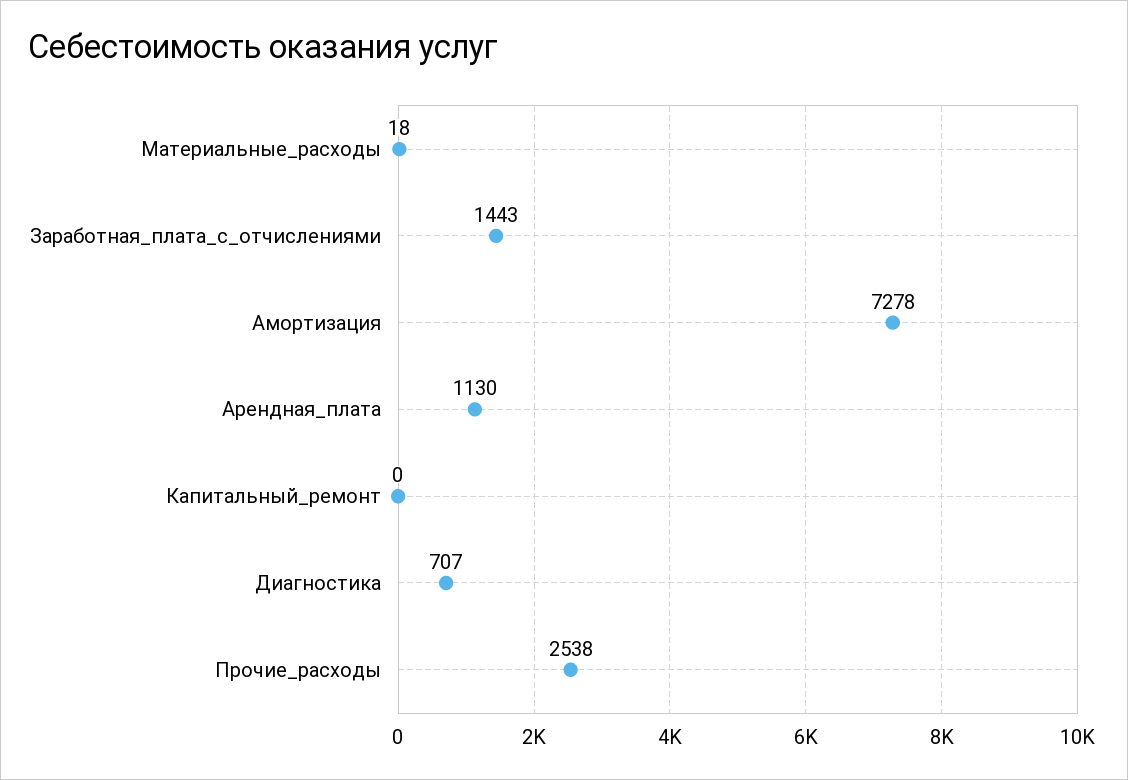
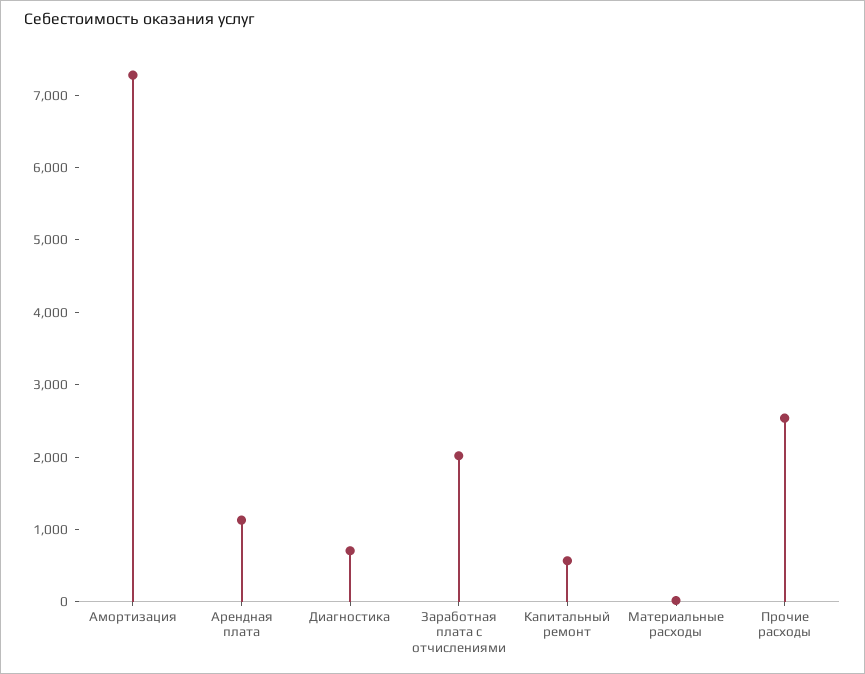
  {
    "Материальные_расходы": 18,
-   "Заработная_плата_с_отчислениями": 1443,
+   "Заработная_плата_с_отчислениями": 2000,
    "Амортизация": 7278,
    "Арендная_плата": 1130,
-   "Капитальный_ремонт": 0,
+   "Капитальный_ремонт": 600,
    "Диагностика": 707,
    "Прочие_расходы": 2538
  }

